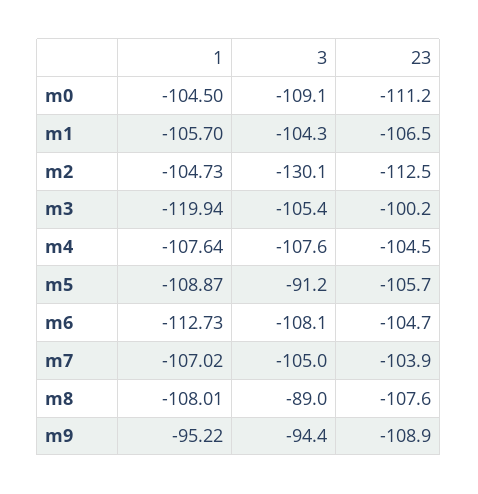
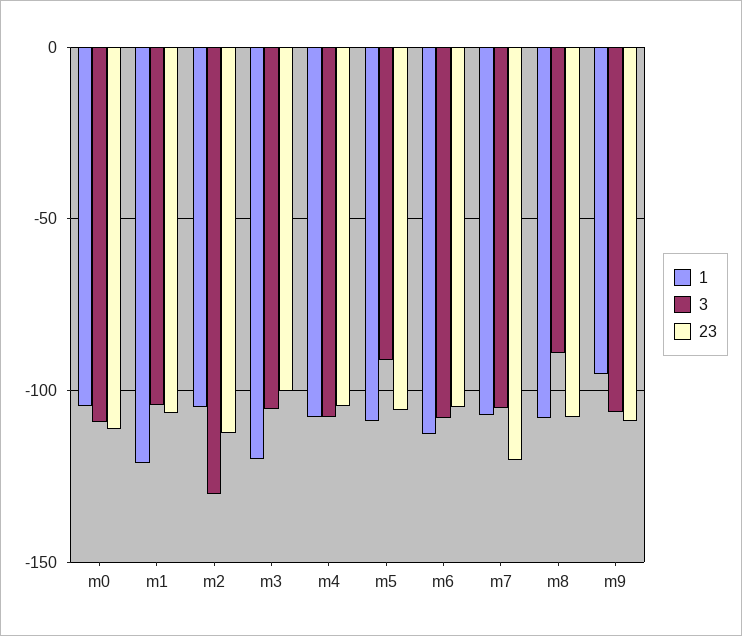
  {
    "1": {
      "m0": -104.5,
-     "m1": -105.7,
+     "m1": -120,
      "m2": -104.73,
      "m3": -119.94,
      "m4": -107.64,
      "m5": -108.87,
      "m6": -112.73,
      "m7": -107.02,
      "m8": -108.01,
      "m9": -95.22
    },
    "3": {
      "m0": -109.1,
      "m1": -104.3,
      "m2": -130.1,
      "m3": -105.4,
      "m4": -107.6,
      "m5": -91.2,
      "m6": -108.1,
      "m7": -105,
      "m8": -89,
-     "m9": -94.4
+     "m9": -105
    },
    "23": {
      "m0": -111.2,
      "m1": -106.5,
      "m2": -112.5,
      "m3": -100.2,
      "m4": -104.5,
      "m5": -105.7,
      "m6": -104.7,
-     "m7": -103.9,
+     "m7": -120,
      "m8": -107.6,
      "m9": -108.9
    }
  }

